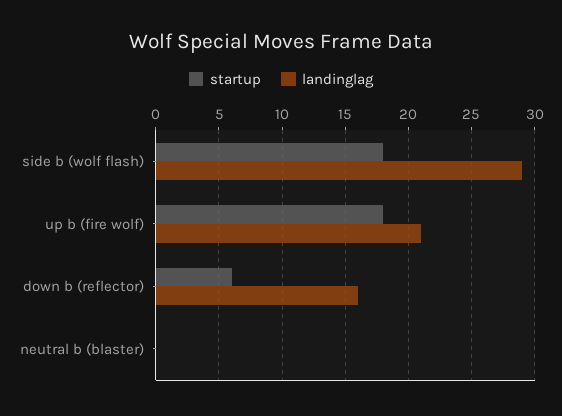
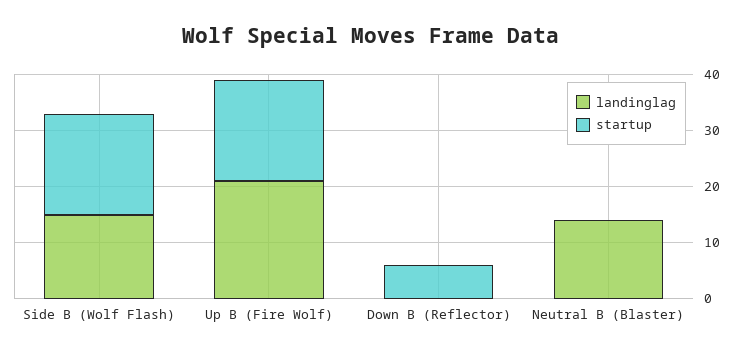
  {
    "startup": {
      "side b (wolf flash)": 18,
      "up b (fire wolf)": 18,
      "down b (reflector)": 6,
      "neutral b (blaster)": 0
    },
    "landinglag": {
-     "side b (wolf flash)": 29,
+     "side b (wolf flash)": 15,
      "up b (fire wolf)": 21,
-     "down b (reflector)": 16,
+     "down b (reflector)": 0,
-     "neutral b (blaster)": 0
+     "neutral b (blaster)": 15
    }
  }

